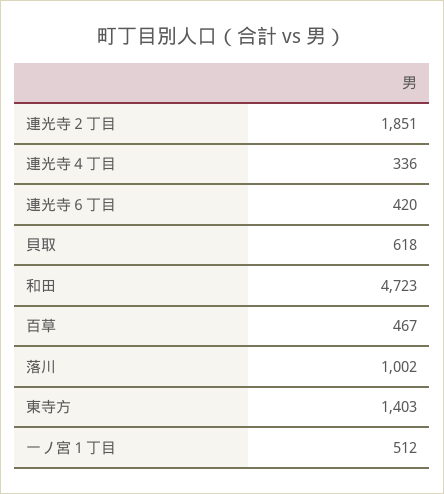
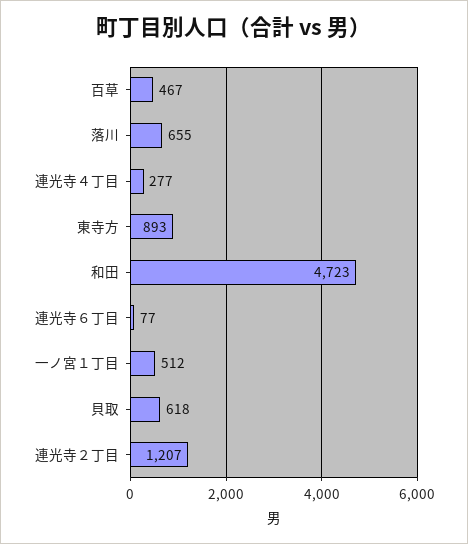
  {
-   "連光寺２丁目": 1851,
+   "連光寺２丁目": 1207,
-   "連光寺４丁目": 336,
+   "連光寺４丁目": 277,
-   "連光寺６丁目": 420,
+   "連光寺６丁目": 77,
    "貝取": 618,
    "和田": 4723,
    "百草": 467,
-   "落川": 1002,
+   "落川": 655,
-   "東寺方": 1403,
+   "東寺方": 893,
    "一ノ宮１丁目": 512
  }

